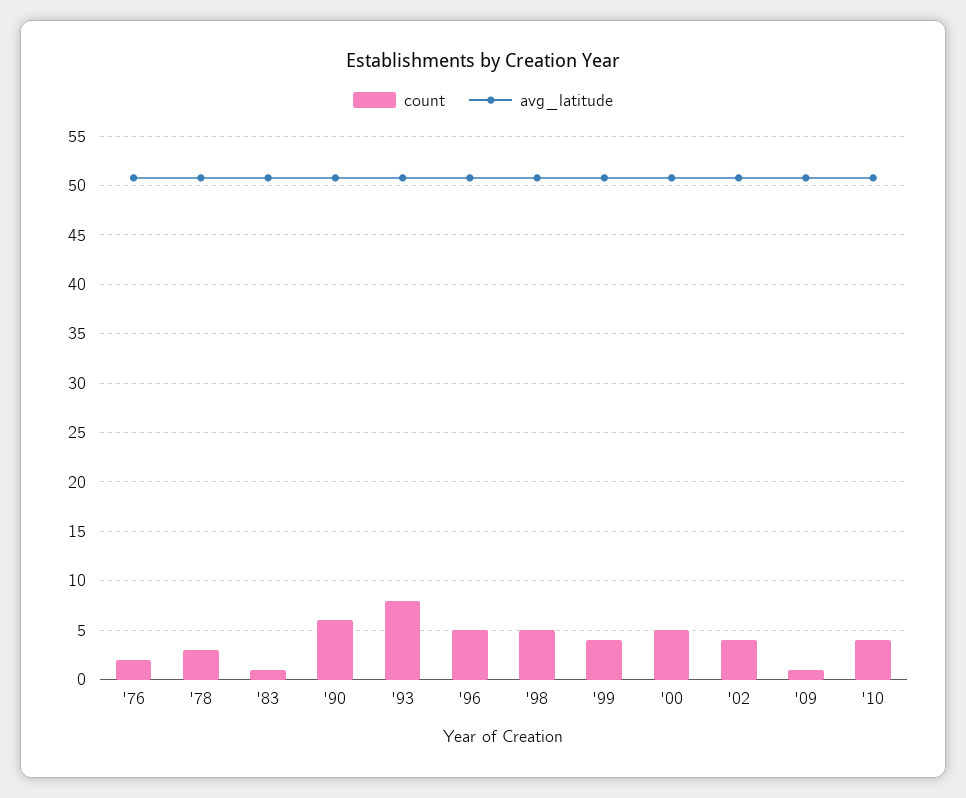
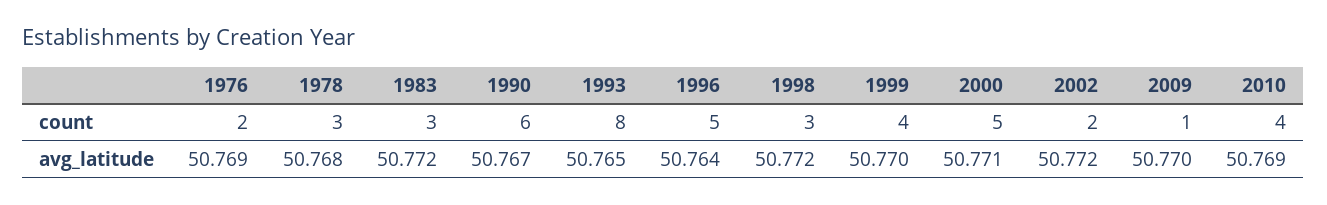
  {
    "count": {
      "'76": 2,
      "'78": 3,
-     "'83": 1,
+     "'83": 3,
      "'90": 6,
      "'93": 8,
      "'96": 5,
-     "'98": 5,
+     "'98": 3,
      "'99": 4,
      "'00": 5,
-     "'02": 4,
+     "'02": 2,
      "'09": 1,
      "'10": 4
    },
    "avg_latitude": {
      "'76": 50.769,
      "'78": 50.768,
      "'83": 50.772,
      "'90": 50.767,
      "'93": 50.765,
      "'96": 50.764,
      "'98": 50.772,
      "'99": 50.77,
      "'00": 50.771,
      "'02": 50.772,
      "'09": 50.77,
      "'10": 50.769
    }
  }

